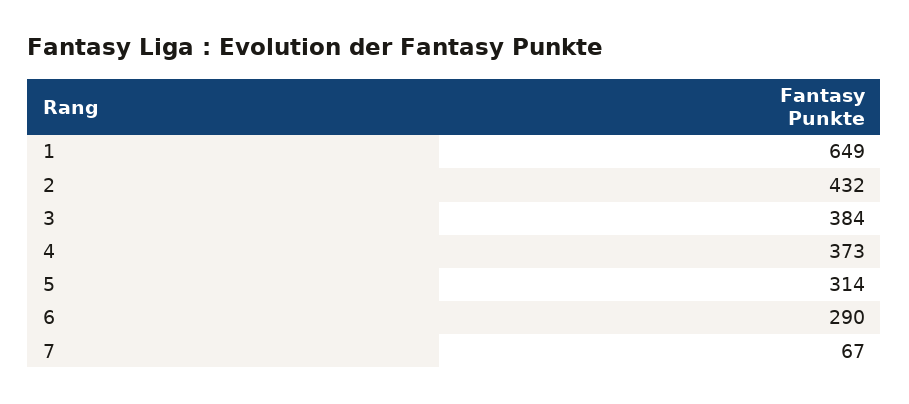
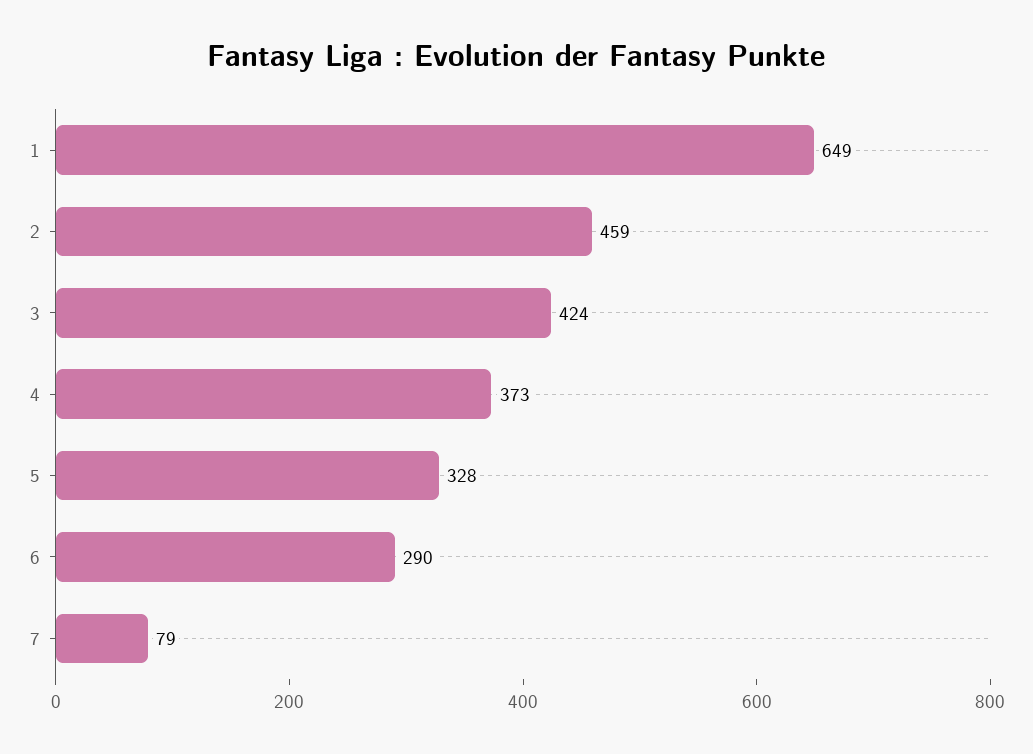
  {
    "1": 649,
-   "2": 432,
+   "2": 459,
-   "3": 384,
+   "3": 424,
    "4": 373,
-   "5": 314,
+   "5": 328,
    "6": 290,
-   "7": 67
+   "7": 79
  }

